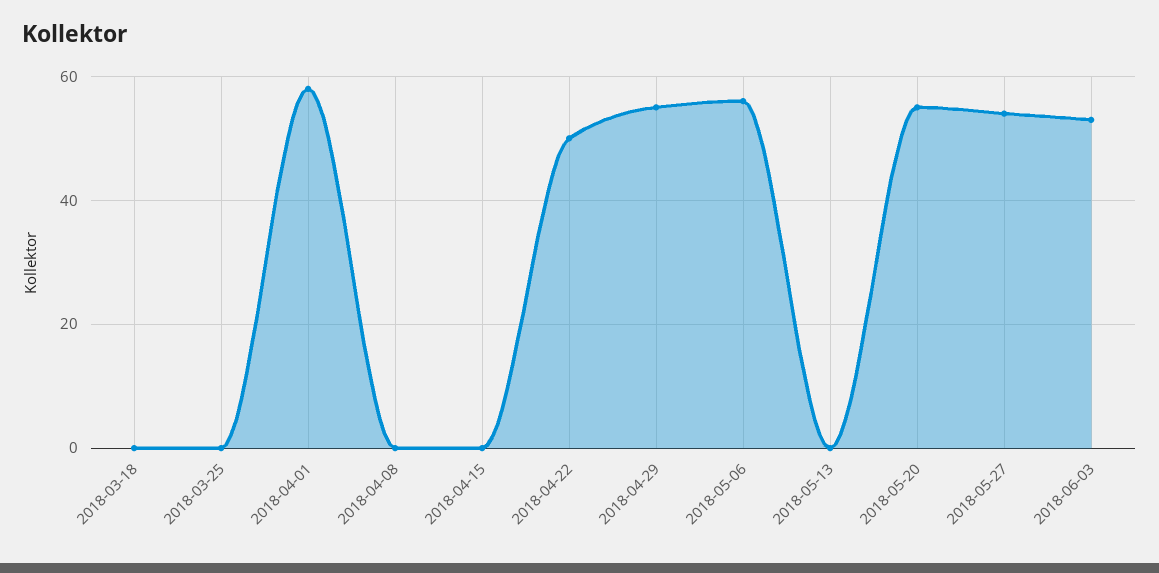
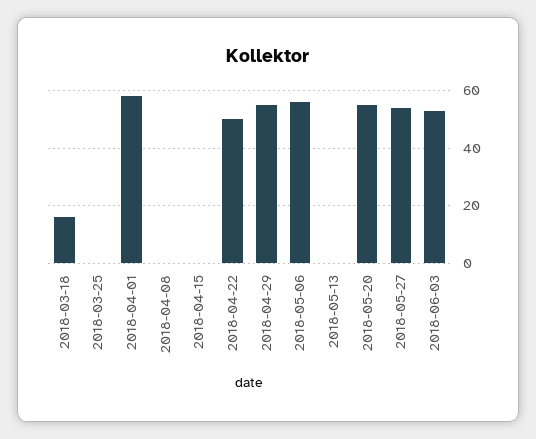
  {
-   "2018-03-18": 0,
+   "2018-03-18": 15,
    "2018-03-25": 0,
    "2018-04-01": 60,
    "2018-04-08": 0,
    "2018-04-15": 0,
    "2018-04-22": 50,
    "2018-04-29": 55,
    "2018-05-06": 55,
    "2018-05-13": 0,
    "2018-05-20": 55,
    "2018-05-27": 55,
    "2018-06-03": 55
  }

